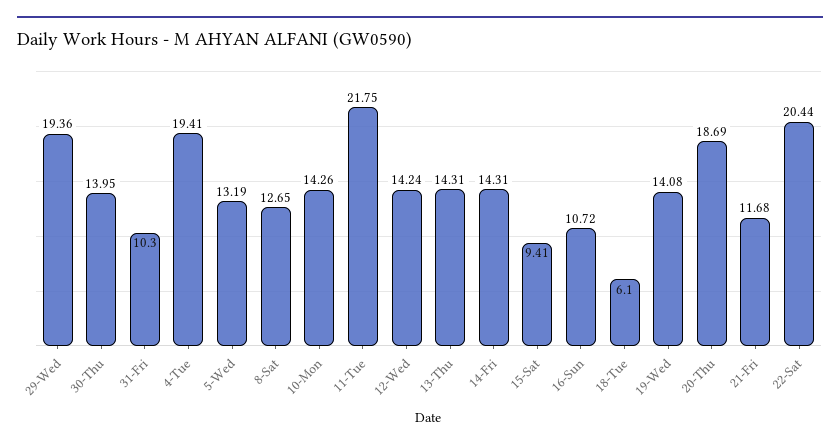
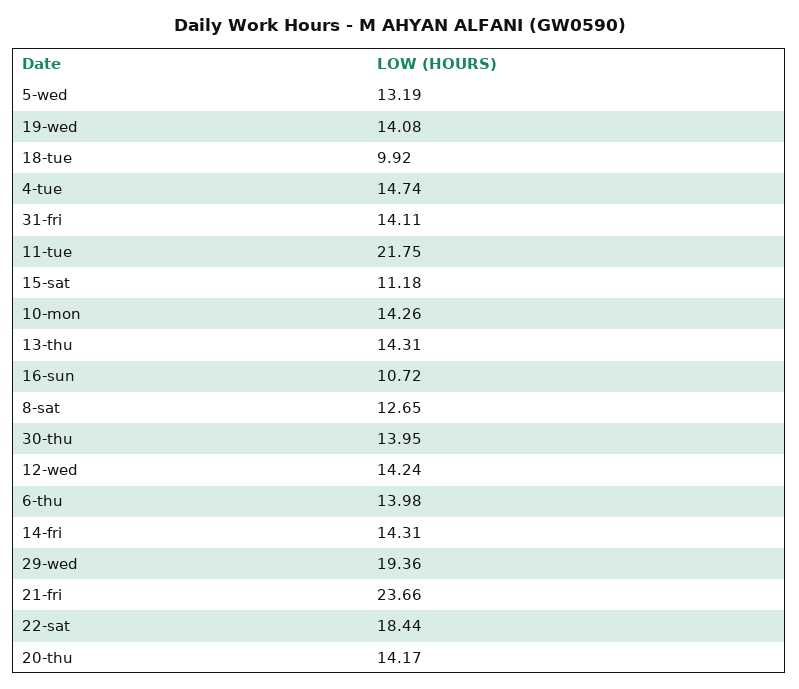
  {
    "29-Wed": 19.36,
    "30-Thu": 13.95,
-   "31-Fri": 10.3,
+   "31-Fri": 14.11,
-   "4-Tue": 19.41,
+   "4-Tue": 14.74,
    "5-Wed": 13.19,
    "8-Sat": 12.65,
    "10-Mon": 14.26,
    "11-Tue": 21.75,
    "12-Wed": 14.24,
    "13-Thu": 14.31,
    "14-Fri": 14.31,
-   "15-Sat": 9.41,
+   "15-Sat": 11.18,
    "16-Sun": 10.72,
-   "18-Tue": 6.1,
+   "18-Tue": 9.92,
    "19-Wed": 14.08,
-   "20-Thu": 18.69,
+   "20-Thu": 14.17,
-   "21-Fri": 11.68,
+   "21-Fri": 23.66,
-   "22-Sat": 20.44
+   "22-Sat": 18.44,
+   "6-thu": 13.98
  }

